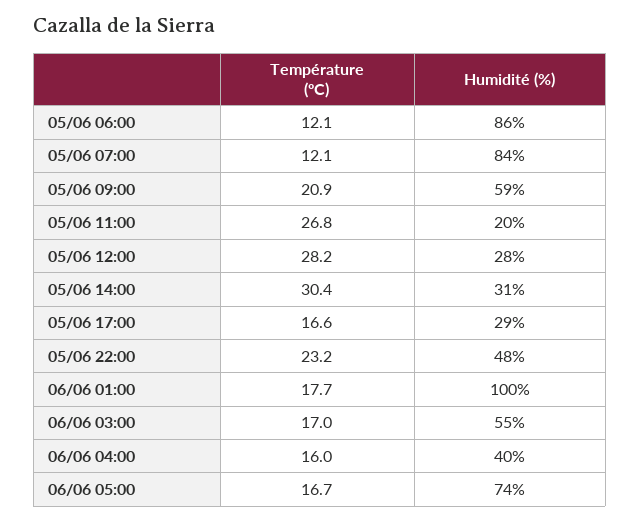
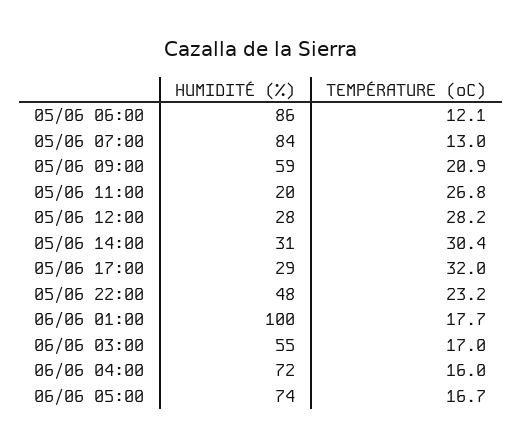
  {
    "Température (ºC)": {
      "05/06 06:00": 12.1,
-     "05/06 07:00": 12.1,
+     "05/06 07:00": 13,
      "05/06 09:00": 20.9,
      "05/06 11:00": 26.8,
      "05/06 12:00": 28.2,
      "05/06 14:00": 30.4,
-     "05/06 17:00": 16.6,
+     "05/06 17:00": 32,
      "05/06 22:00": 23.2,
      "06/06 01:00": 17.7,
      "06/06 03:00": 17,
      "06/06 04:00": 16,
      "06/06 05:00": 16.7
    },
    "Humidité (%)": {
      "05/06 06:00": 86,
      "05/06 07:00": 84,
      "05/06 09:00": 59,
      "05/06 11:00": 20,
      "05/06 12:00": 28,
      "05/06 14:00": 31,
      "05/06 17:00": 29,
      "05/06 22:00": 48,
      "06/06 01:00": 100,
      "06/06 03:00": 55,
-     "06/06 04:00": 40,
+     "06/06 04:00": 72,
      "06/06 05:00": 74
    }
  }

